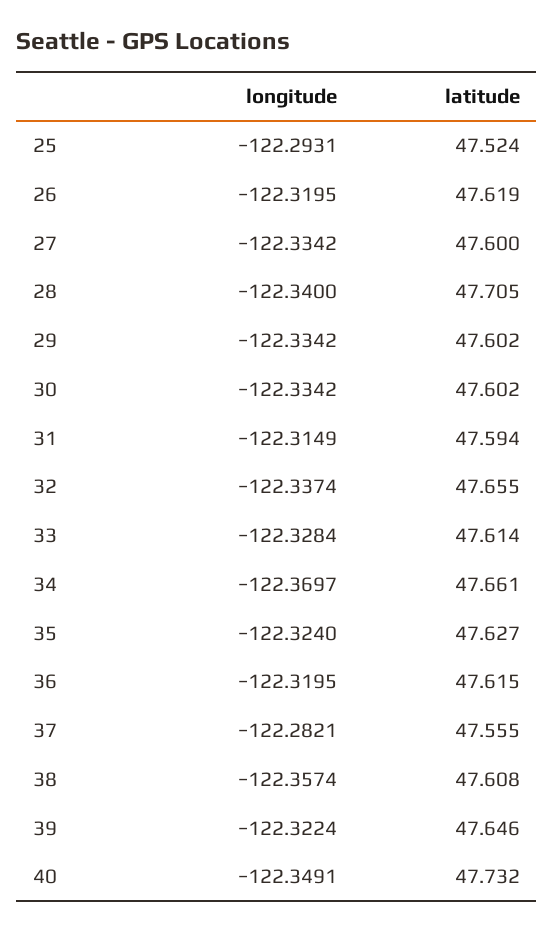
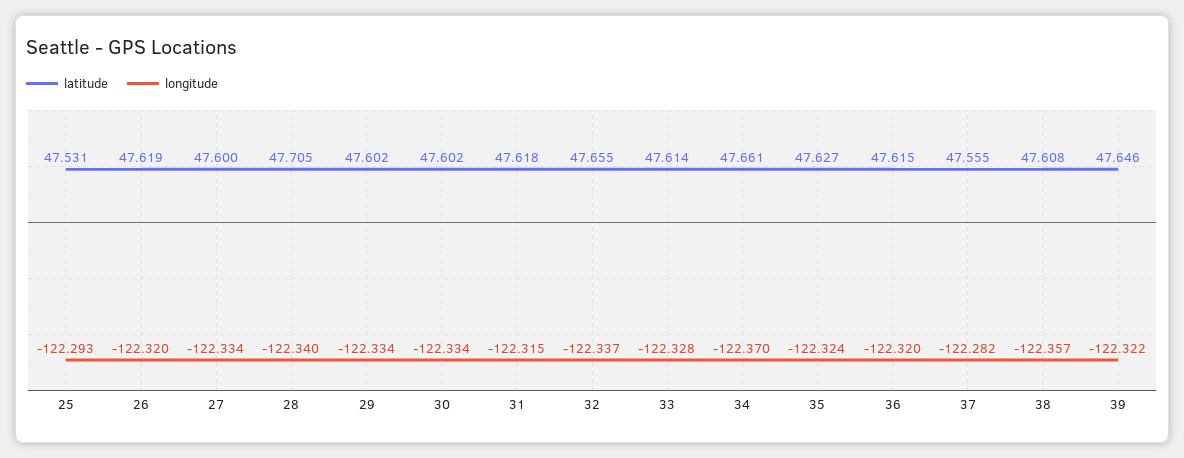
  {
    "longitude": {
      "25": -122.2931,
      "26": -122.3195,
      "27": -122.3342,
      "28": -122.34,
      "29": -122.3342,
      "30": -122.3342,
      "31": -122.3149,
      "32": -122.3374,
      "33": -122.3284,
      "34": -122.3697,
      "35": -122.324,
      "36": -122.3195,
      "37": -122.2821,
      "38": -122.3574,
-     "39": -122.3224,
+     "39": -122.3224
-     "40": -122.3491
    },
    "latitude": {
-     "25": 47.524,
+     "25": 47.531,
      "26": 47.619,
      "27": 47.6,
      "28": 47.705,
      "29": 47.602,
      "30": 47.602,
-     "31": 47.594,
+     "31": 47.618,
      "32": 47.655,
      "33": 47.614,
      "34": 47.661,
      "35": 47.627,
      "36": 47.615,
      "37": 47.555,
      "38": 47.608,
-     "39": 47.646,
+     "39": 47.646
-     "40": 47.732
    }
  }

